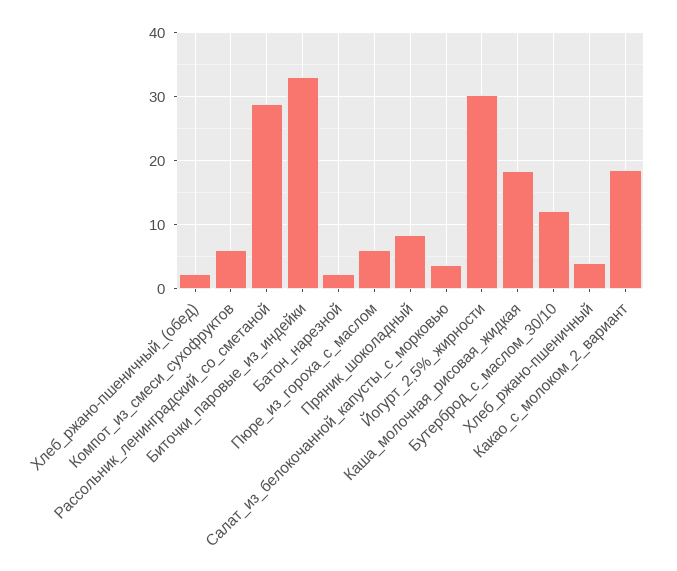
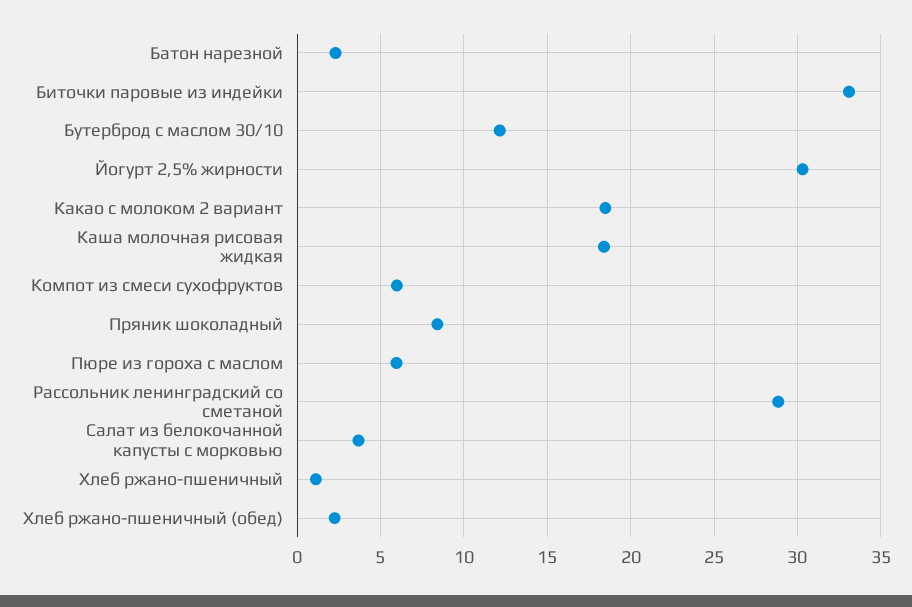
  {
    "Хлеб_ржано-пшеничный_(обед)": 2.5,
    "Компот_из_смеси_сухофруктов": 6,
    "Рассольник_ленинградский_со_сметаной": 29,
    "Биточки_паровые_из_индейки": 33,
    "Батон_нарезной": 2.5,
    "Пюре_из_гороха_с_маслом": 6,
    "Пряник_шоколадный": 8.5,
    "Салат_из_белокочанной_капусты_с_морковью": 3.5,
    "Йогурт_2,5%_жирности": 30.5,
    "Каша_молочная_рисовая_жидкая": 18.5,
    "Бутерброд_с_маслом_30/10": 12,
-   "Хлеб_ржано-пшеничный": 4,
+   "Хлеб_ржано-пшеничный": 1,
    "Какао_с_молоком_2_вариант": 18.5
  }

